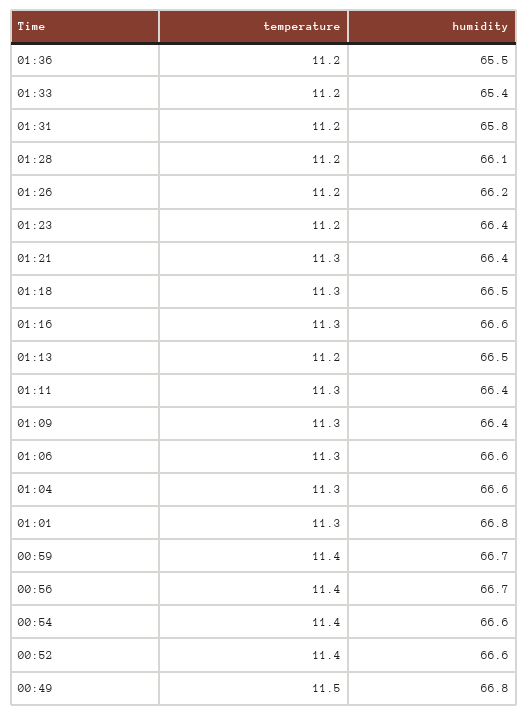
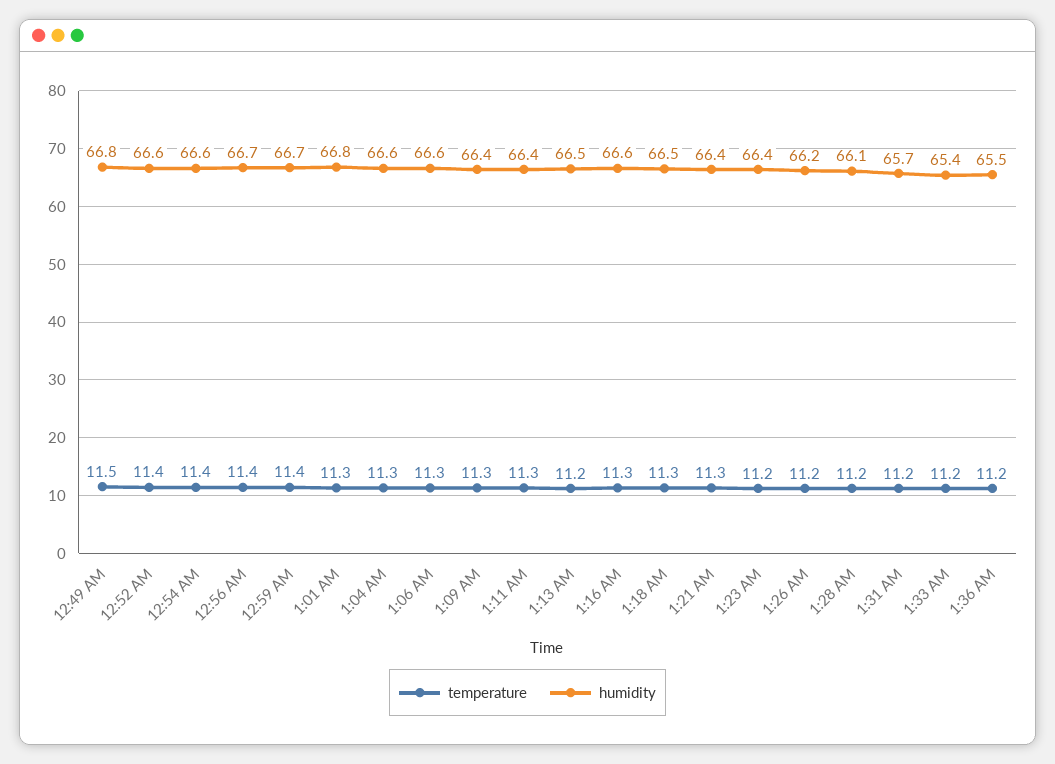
  {
    "temperature": {
      "01:36": 11.2,
      "01:33": 11.2,
      "01:31": 11.2,
      "01:28": 11.2,
      "01:26": 11.2,
      "01:23": 11.2,
      "01:21": 11.3,
      "01:18": 11.3,
      "01:16": 11.3,
      "01:13": 11.2,
      "01:11": 11.3,
      "01:09": 11.3,
      "01:06": 11.3,
      "01:04": 11.3,
      "01:01": 11.3,
      "00:59": 11.4,
      "00:56": 11.4,
      "00:54": 11.4,
      "00:52": 11.4,
      "00:49": 11.5
    },
    "humidity": {
      "01:36": 65.5,
      "01:33": 65.4,
-     "01:31": 65.8,
+     "01:31": 65.7,
      "01:28": 66.1,
      "01:26": 66.2,
      "01:23": 66.4,
      "01:21": 66.4,
      "01:18": 66.5,
      "01:16": 66.6,
      "01:13": 66.5,
      "01:11": 66.4,
      "01:09": 66.4,
      "01:06": 66.6,
      "01:04": 66.6,
      "01:01": 66.8,
      "00:59": 66.7,
      "00:56": 66.7,
      "00:54": 66.6,
      "00:52": 66.6,
      "00:49": 66.8
    }
  }

